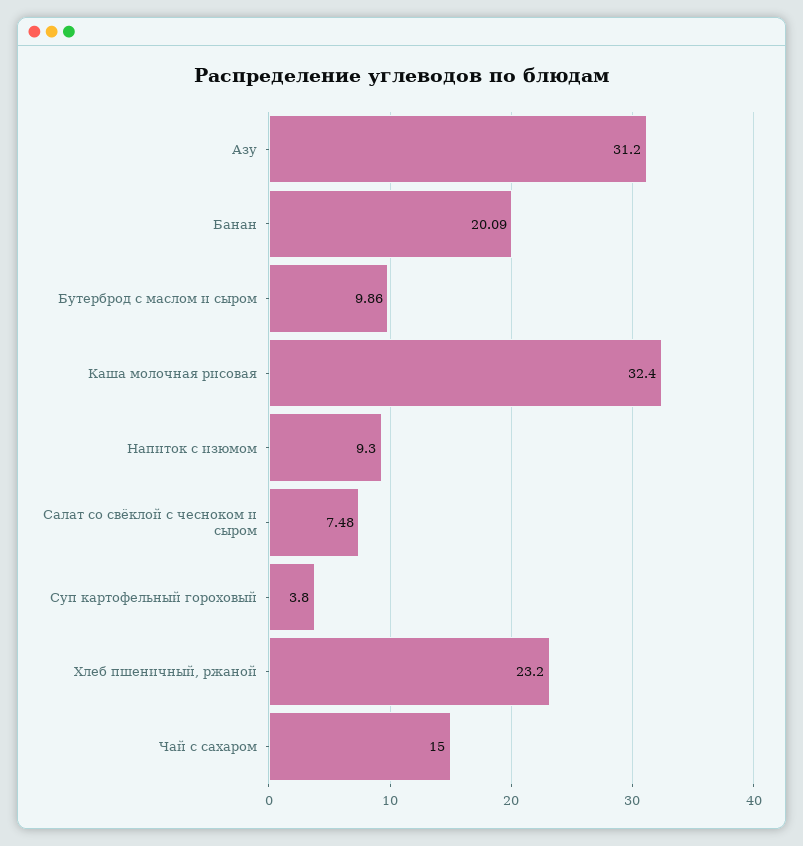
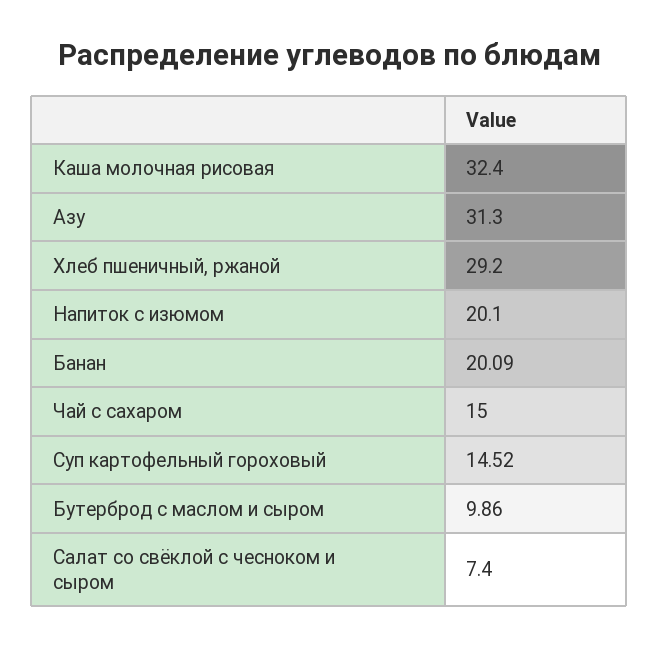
  {
-   "Азу": 31.2,
+   "Азу": 31.3,
    "Банан": 20.09,
    "Бутерброд с маслом и сыром": 9.86,
    "Каша молочная рисовая": 32.4,
-   "Напиток с изюмом": 9.3,
+   "Напиток с изюмом": 20.1,
-   "Салат со свёклой с чесноком и сыром": 7.48,
+   "Салат со свёклой с чесноком и сыром": 7.4,
-   "Суп картофельный гороховый": 3.8,
+   "Суп картофельный гороховый": 14.52,
-   "Хлеб пшеничный, ржаной": 23.2,
+   "Хлеб пшеничный, ржаной": 29.2,
    "Чай с сахаром": 15
  }

